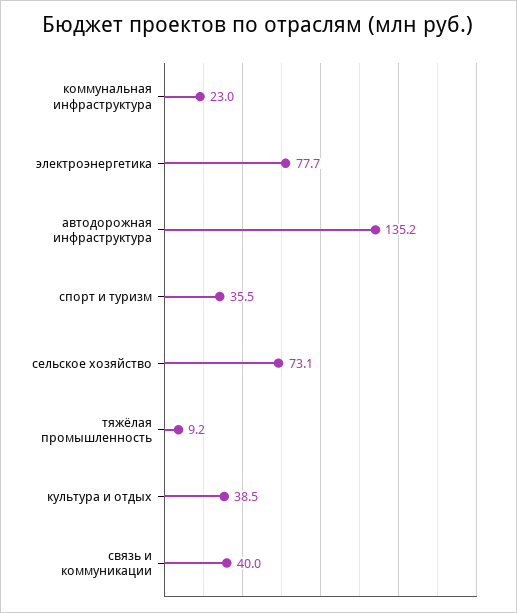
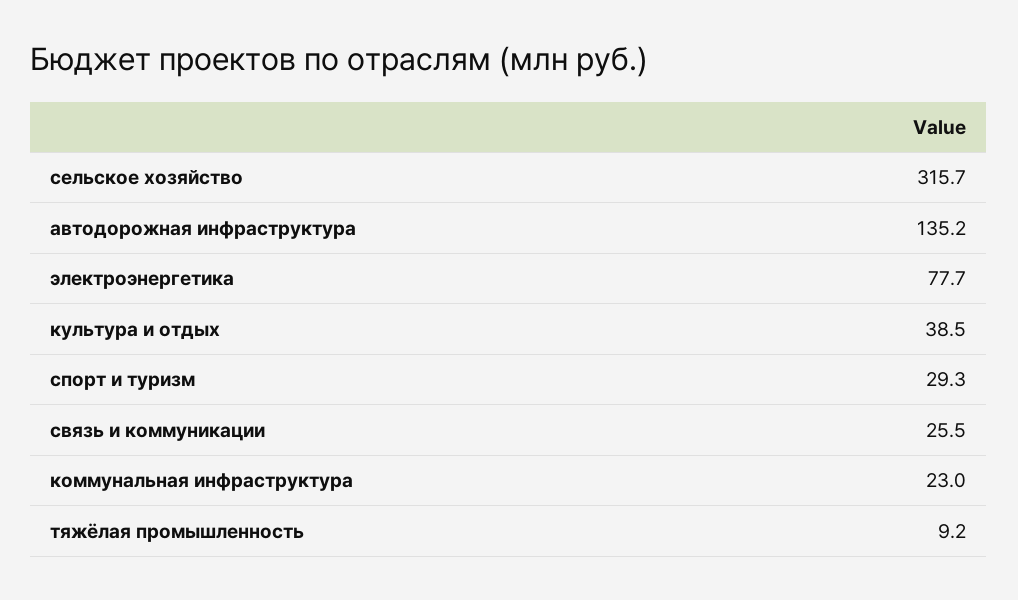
  {
    "коммунальная инфраструктура": 23,
    "электроэнергетика": 77.7,
    "автодорожная инфраструктура": 135.2,
-   "спорт и туризм": 35.5,
+   "спорт и туризм": 29.3,
-   "сельское хозяйство": 73.1,
+   "сельское хозяйство": 315.7,
    "тяжёлая промышленность": 9.2,
    "культура и отдых": 38.5,
-   "связь и коммуникации": 40
+   "связь и коммуникации": 25.5
  }

